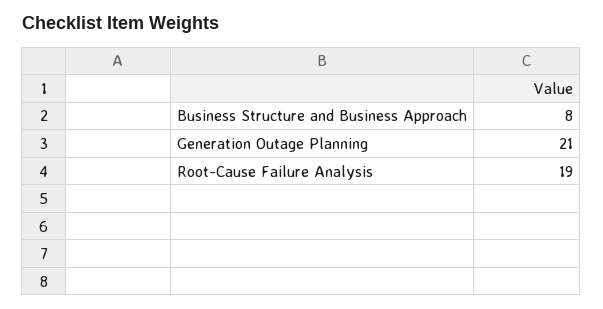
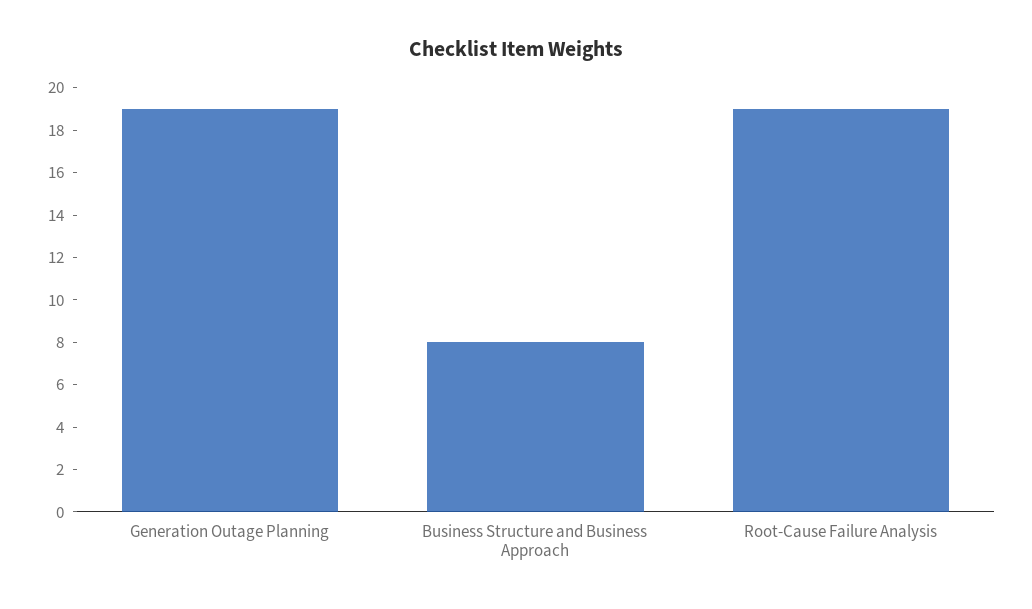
  {
    "Business Structure and Business Approach": 8,
-   "Generation Outage Planning": 21,
+   "Generation Outage Planning": 19,
    "Root-Cause Failure Analysis": 19
  }

